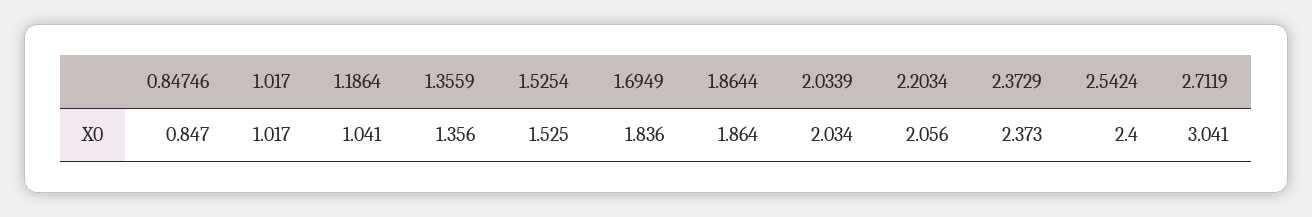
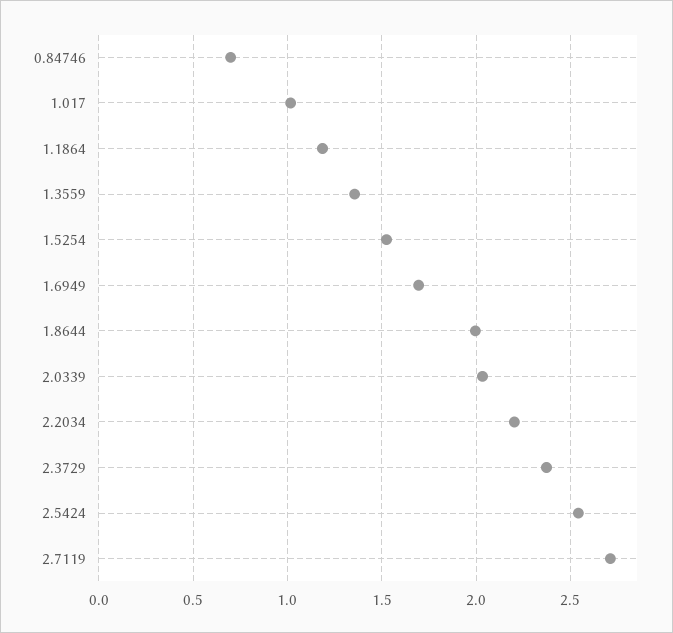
  {
-   "0.84746": 0.847,
+   "0.84746": 0.7,
    "1.017": 1.017,
-   "1.1864": 1.041,
+   "1.1864": 1.2,
    "1.3559": 1.356,
    "1.5254": 1.525,
-   "1.6949": 1.836,
+   "1.6949": 1.7,
-   "1.8644": 1.864,
+   "1.8644": 2,
    "2.0339": 2.034,
-   "2.2034": 2.056,
+   "2.2034": 2.2,
    "2.3729": 2.373,
-   "2.5424": 2.4,
+   "2.5424": 2.55,
-   "2.7119": 3.041
+   "2.7119": 2.7
  }

